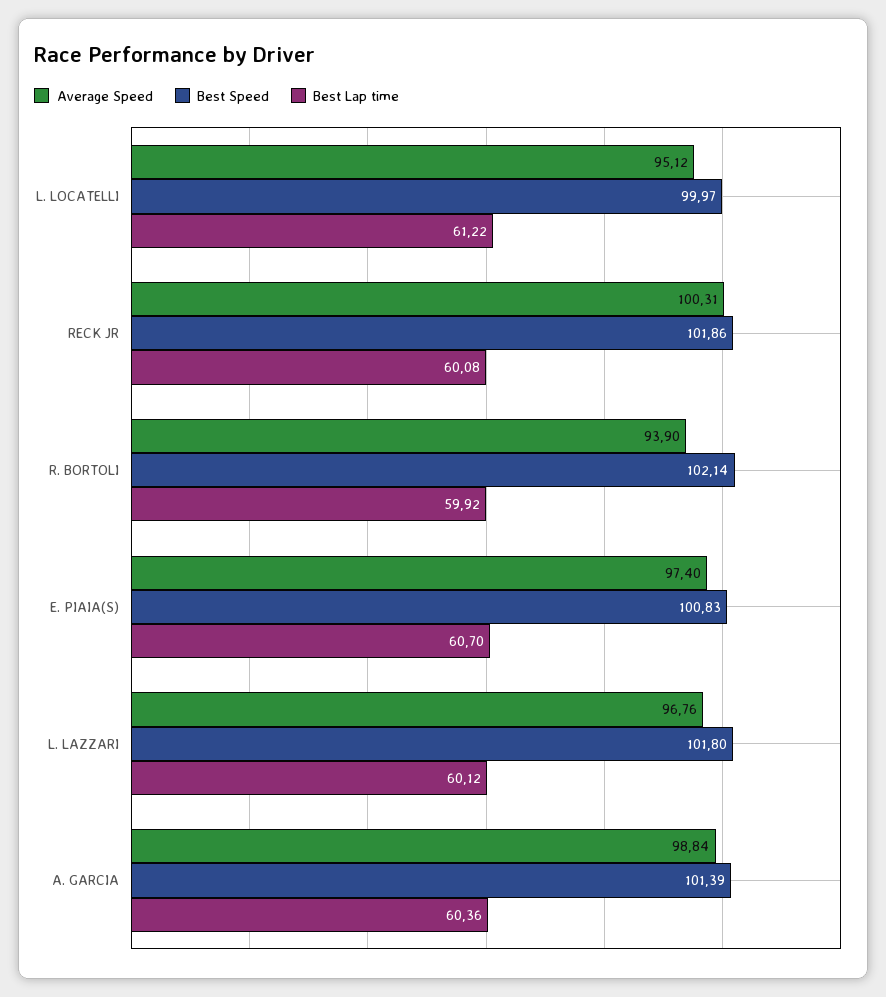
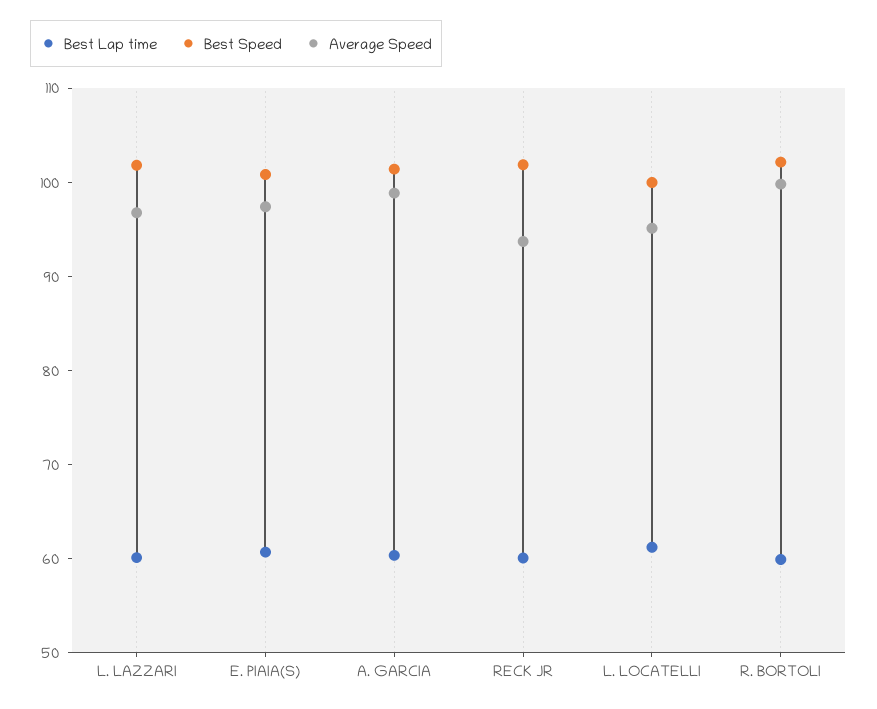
  {
    "Average Speed": {
      "L. LOCATELLI": 95.12,
-     "RECK JR": 100.31,
+     "RECK JR": 94,
-     "R. BORTOLI": 93.9,
+     "R. BORTOLI": 100,
      "E. PIAIA(S)": 97.4,
      "L. LAZZARI": 96.76,
      "A. GARCIA": 98.84
    },
    "Best Speed": {
      "L. LOCATELLI": 99.97,
      "RECK JR": 101.86,
      "R. BORTOLI": 102.14,
      "E. PIAIA(S)": 100.83,
      "L. LAZZARI": 101.8,
      "A. GARCIA": 101.39
    },
    "Best Lap time": {
      "L. LOCATELLI": 61.22,
      "RECK JR": 60.08,
      "R. BORTOLI": 59.92,
      "E. PIAIA(S)": 60.7,
      "L. LAZZARI": 60.12,
      "A. GARCIA": 60.36
    }
  }

